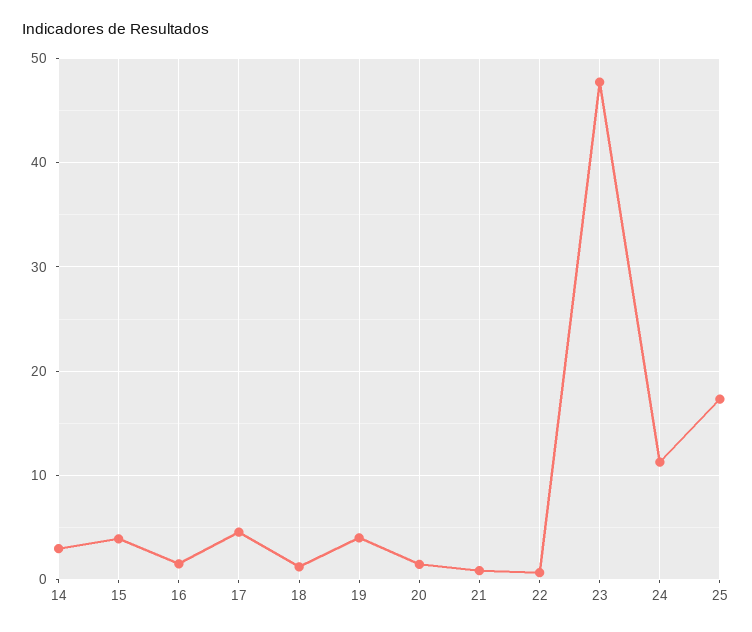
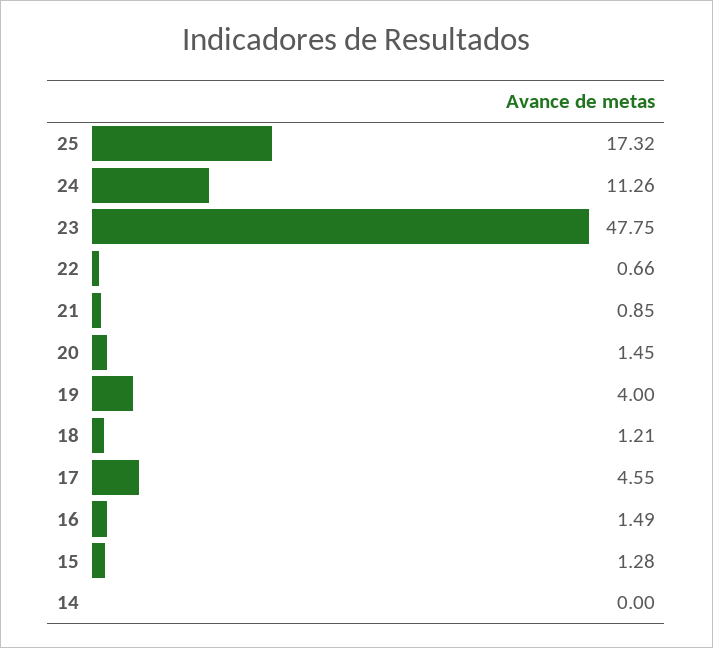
  {
-   "14": 3,
+   "14": 0,
-   "15": 4,
+   "15": 1.28,
    "16": 1.49,
    "17": 4.55,
    "18": 1.21,
    "19": 4,
    "20": 1.45,
    "21": 0.85,
    "22": 0.66,
    "23": 47.75,
    "24": 11.26,
    "25": 17.32
  }

